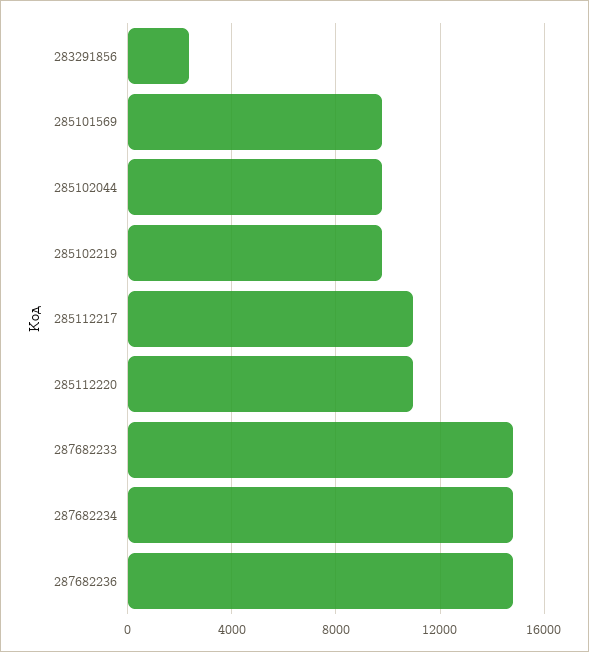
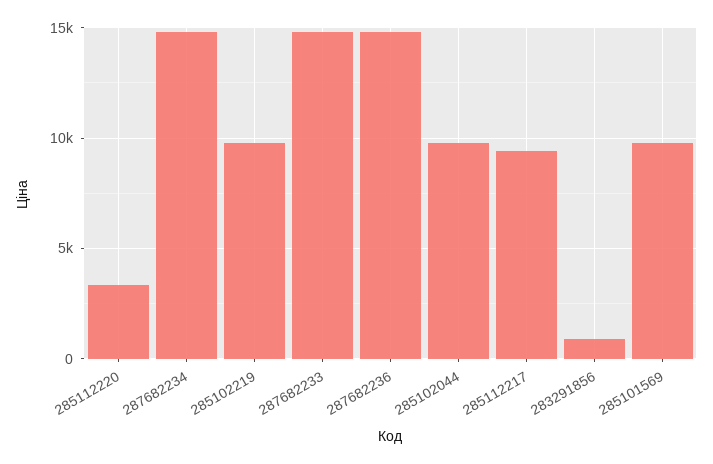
  {
-   "283291856": 2500,
+   "283291856": 1000,
    "285101569": 10000,
    "285102044": 10000,
    "285102219": 10000,
-   "285112217": 11000,
+   "285112217": 9500,
-   "285112220": 11000,
+   "285112220": 3500,
    "287682233": 15000,
    "287682234": 15000,
    "287682236": 15000
  }

